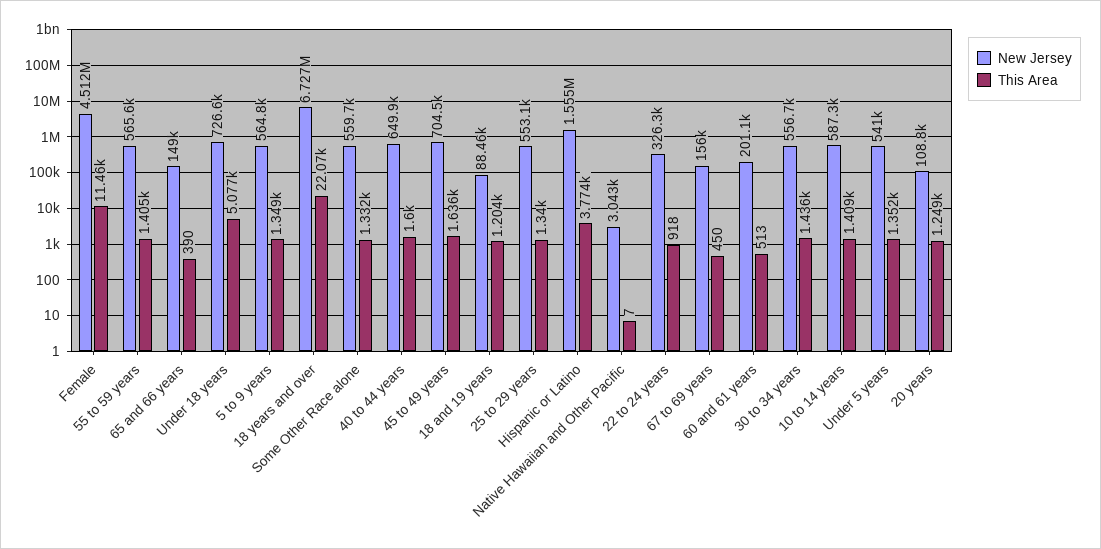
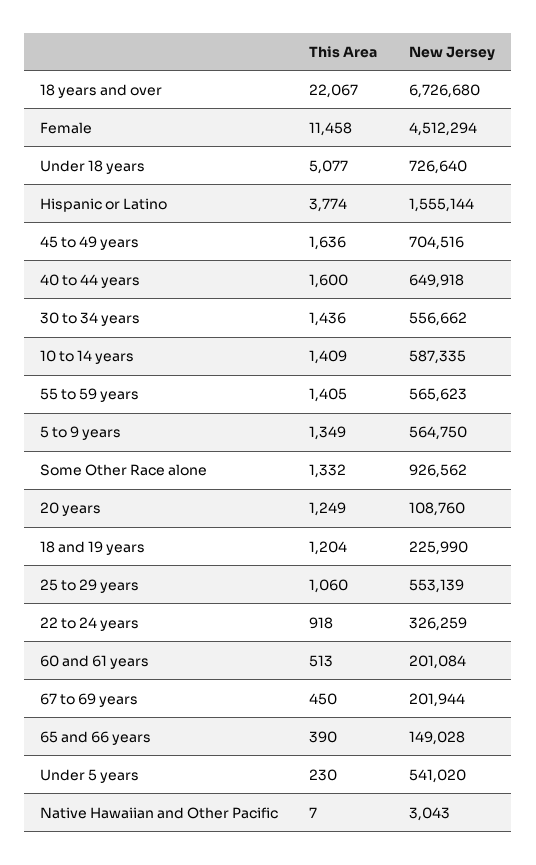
  {
    "New Jersey": {
      "Female": 4512294,
      "55 to 59 years": 565623,
      "65 and 66 years": 149028,
      "Under 18 years": 726640,
      "5 to 9 years": 564750,
      "18 years and over": 6726680,
-     "Some Other Race alone": 559700,
+     "Some Other Race alone": 926562,
      "40 to 44 years": 649918,
      "45 to 49 years": 704516,
-     "18 and 19 years": 88460,
+     "18 and 19 years": 225990,
      "25 to 29 years": 553139,
      "Hispanic or Latino": 1555144,
      "Native Hawaiian and Other Pacific": 3043,
      "22 to 24 years": 326259,
-     "67 to 69 years": 156000,
+     "67 to 69 years": 201944,
      "60 and 61 years": 201084,
      "30 to 34 years": 556662,
      "10 to 14 years": 587335,
      "Under 5 years": 541020,
      "20 years": 108760
    },
    "This Area": {
      "Female": 11458,
      "55 to 59 years": 1405,
      "65 and 66 years": 390,
      "Under 18 years": 5077,
      "5 to 9 years": 1349,
      "18 years and over": 22067,
      "Some Other Race alone": 1332,
      "40 to 44 years": 1600,
      "45 to 49 years": 1636,
      "18 and 19 years": 1204,
-     "25 to 29 years": 1340,
+     "25 to 29 years": 1060,
      "Hispanic or Latino": 3774,
      "Native Hawaiian and Other Pacific": 7,
      "22 to 24 years": 918,
      "67 to 69 years": 450,
      "60 and 61 years": 513,
      "30 to 34 years": 1436,
      "10 to 14 years": 1409,
-     "Under 5 years": 1352,
+     "Under 5 years": 230,
      "20 years": 1249
    }
  }

